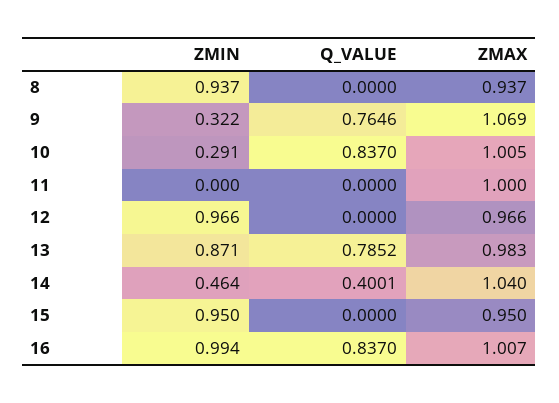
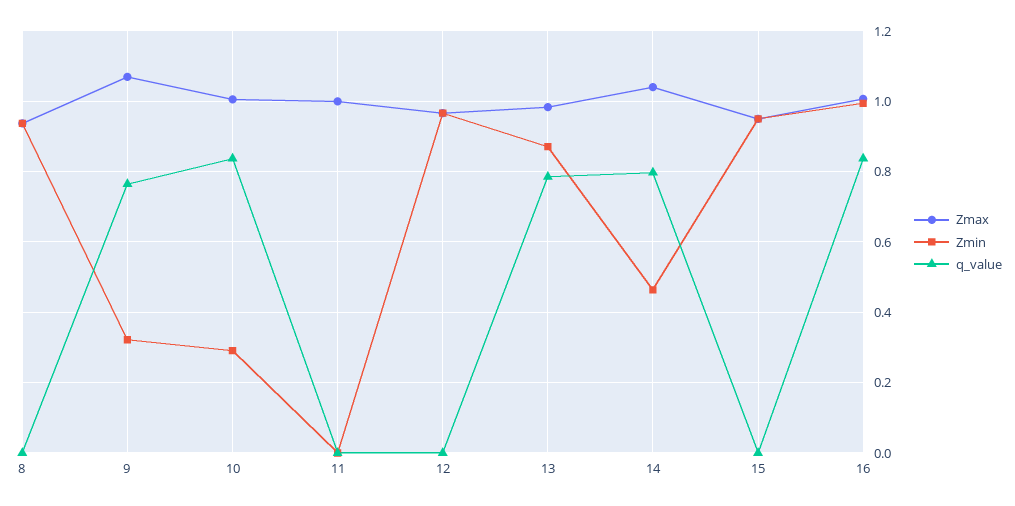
  {
    "ZMIN": {
      "8": 0.937,
      "9": 0.322,
      "10": 0.291,
      "11": 0,
      "12": 0.966,
      "13": 0.871,
      "14": 0.464,
      "15": 0.95,
      "16": 0.994
    },
    "Q_VALUE": {
      "8": 0,
      "9": 0.7646,
      "10": 0.837,
      "11": 0,
      "12": 0,
      "13": 0.7852,
-     "14": 0.4001,
+     "14": 0.8,
      "15": 0,
      "16": 0.837
    },
    "ZMAX": {
      "8": 0.937,
      "9": 1.069,
      "10": 1.005,
      "11": 1,
      "12": 0.966,
      "13": 0.983,
      "14": 1.04,
      "15": 0.95,
      "16": 1.007
    }
  }

